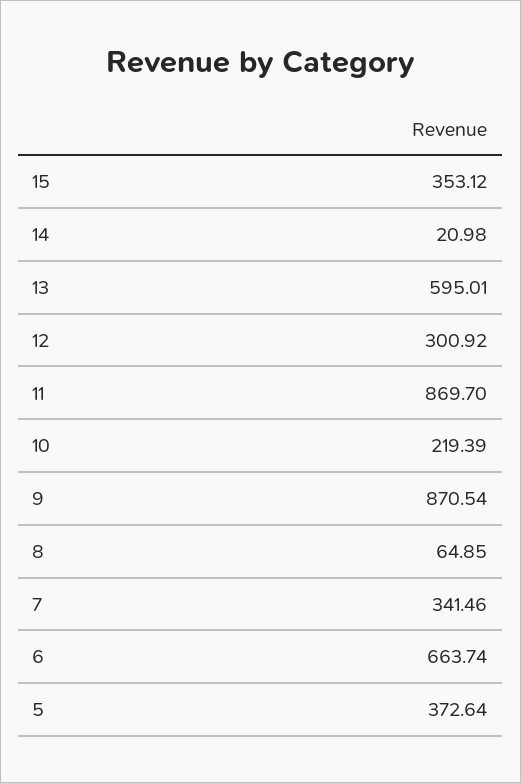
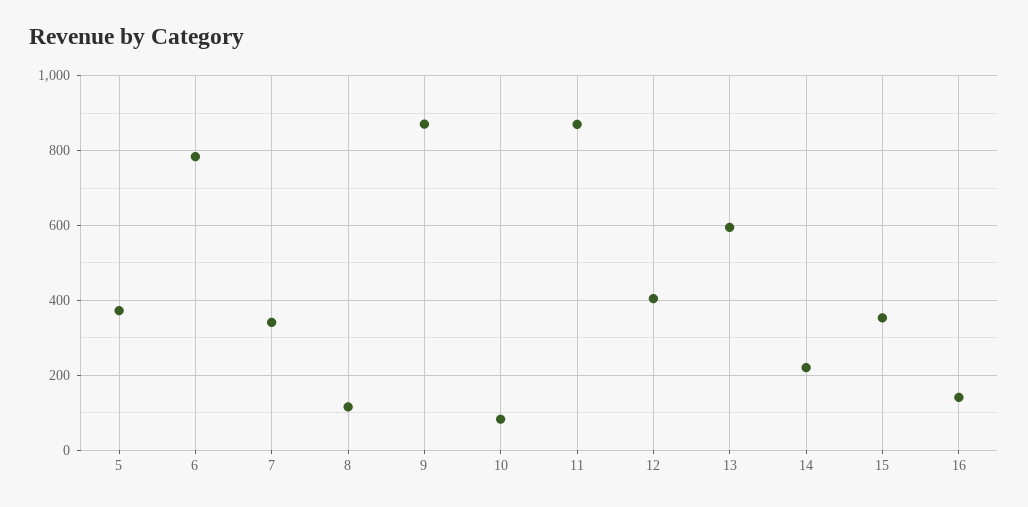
  {
    "15": 353.12,
-   "14": 20.98,
+   "14": 220,
    "13": 595.01,
-   "12": 300.92,
+   "12": 400,
    "11": 869.7,
-   "10": 219.39,
+   "10": 80,
    "9": 870.54,
-   "8": 64.85,
+   "8": 120,
    "7": 341.46,
-   "6": 663.74,
+   "6": 780,
-   "5": 372.64
+   "5": 372.64,
+   "16": 140
  }

